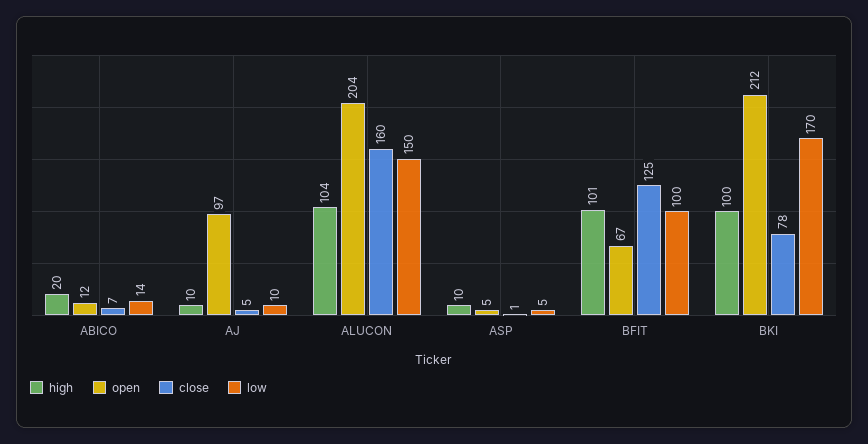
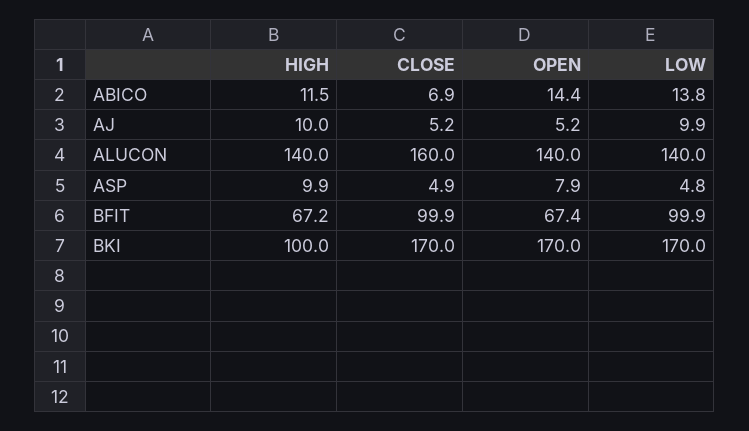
  {
    "high": {
-     "ABICO": 20,
+     "ABICO": 11.5,
      "AJ": 10,
-     "ALUCON": 104,
+     "ALUCON": 140,
      "ASP": 9.9,
-     "BFIT": 101,
+     "BFIT": 67.2,
      "BKI": 100
    },
    "open": {
-     "ABICO": 12,
+     "ABICO": 14.4,
-     "AJ": 97,
+     "AJ": 5.2,
-     "ALUCON": 204,
+     "ALUCON": 140,
-     "ASP": 5,
+     "ASP": 7.9,
      "BFIT": 67.4,
-     "BKI": 212
+     "BKI": 170
    },
    "close": {
      "ABICO": 6.9,
      "AJ": 5.2,
      "ALUCON": 160,
-     "ASP": 1,
+     "ASP": 4.9,
-     "BFIT": 125,
+     "BFIT": 99.9,
-     "BKI": 78
+     "BKI": 170
    },
    "low": {
      "ABICO": 13.8,
      "AJ": 9.9,
-     "ALUCON": 150,
+     "ALUCON": 140,
      "ASP": 4.8,
      "BFIT": 99.9,
      "BKI": 170
    }
  }

